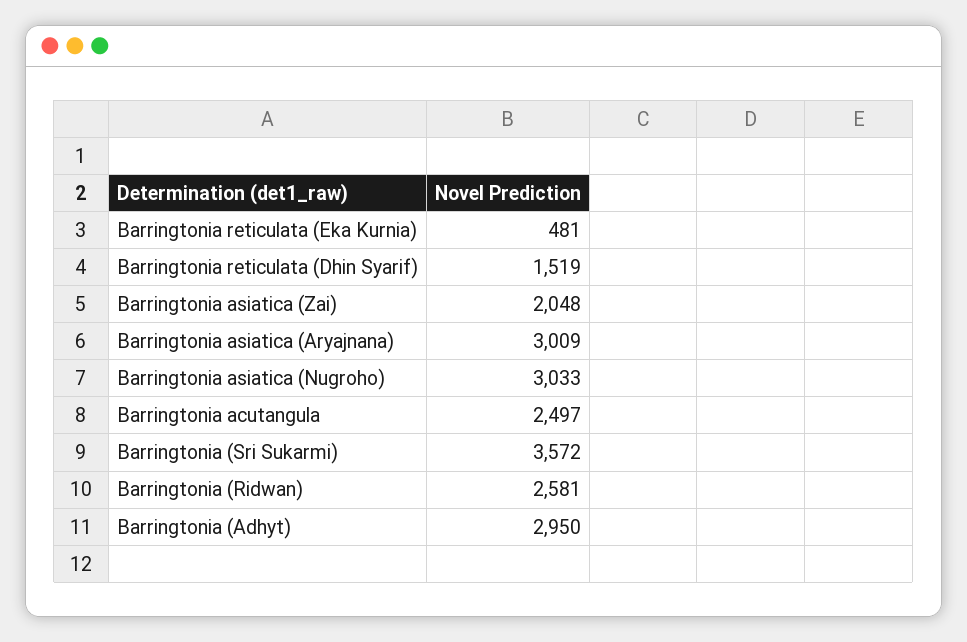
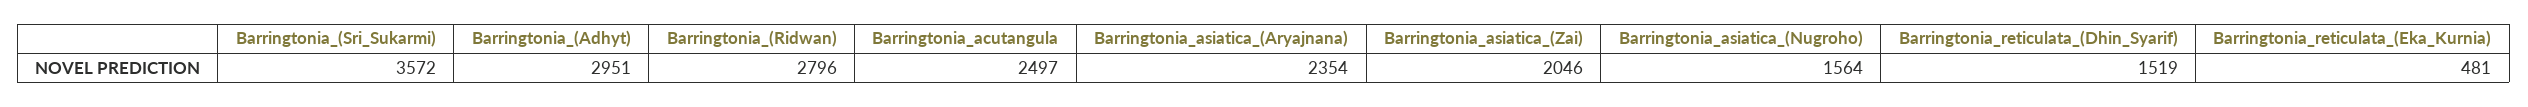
  {
    "Barringtonia reticulata (Eka Kurnia)": 481,
    "Barringtonia reticulata (Dhin Syarif)": 1519,
-   "Barringtonia asiatica (Zai)": 2048,
+   "Barringtonia asiatica (Zai)": 2046,
-   "Barringtonia asiatica (Aryajnana)": 3009,
+   "Barringtonia asiatica (Aryajnana)": 2354,
-   "Barringtonia asiatica (Nugroho)": 3033,
+   "Barringtonia asiatica (Nugroho)": 1564,
    "Barringtonia acutangula": 2497,
    "Barringtonia (Sri Sukarmi)": 3572,
-   "Barringtonia (Ridwan)": 2581,
+   "Barringtonia (Ridwan)": 2796,
-   "Barringtonia (Adhyt)": 2950
+   "Barringtonia (Adhyt)": 2951
  }

